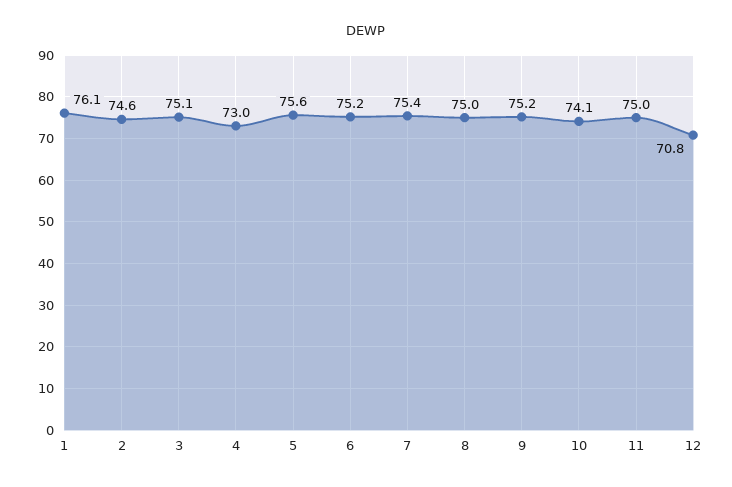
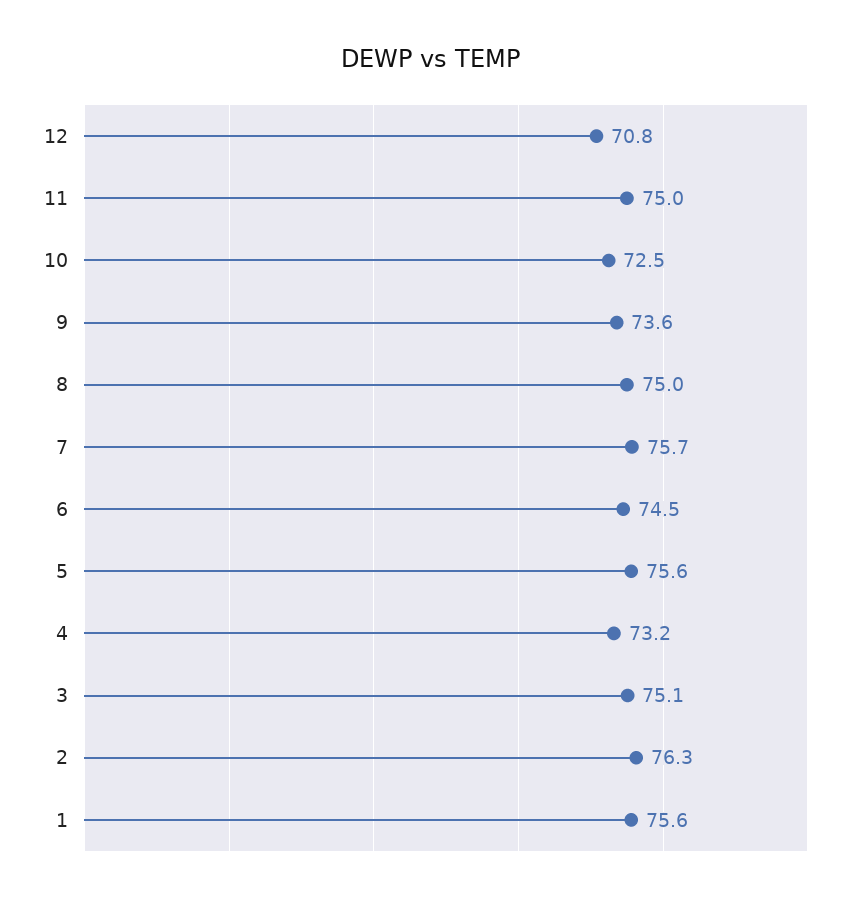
  {
-   "1": 76.1,
+   "1": 75.6,
-   "2": 74.6,
+   "2": 76.3,
    "3": 75.1,
-   "4": 73,
+   "4": 73.2,
    "5": 75.6,
-   "6": 75.2,
+   "6": 74.5,
-   "7": 75.4,
+   "7": 75.7,
    "8": 75,
-   "9": 75.2,
+   "9": 73.6,
-   "10": 74.1,
+   "10": 72.5,
    "11": 75,
    "12": 70.8
  }

